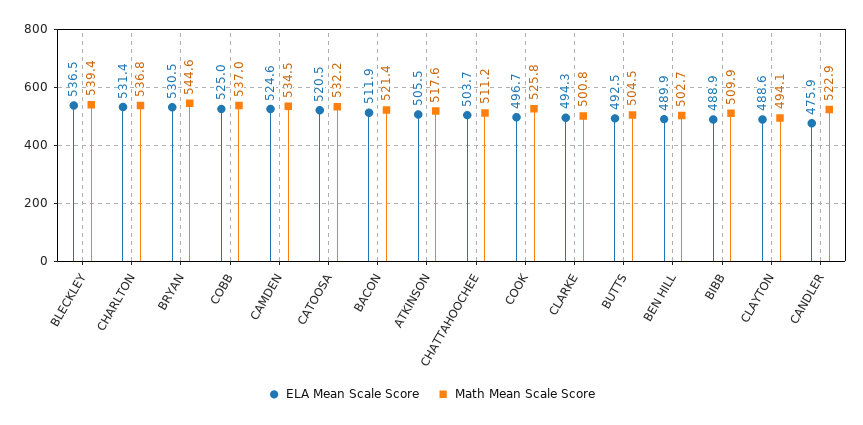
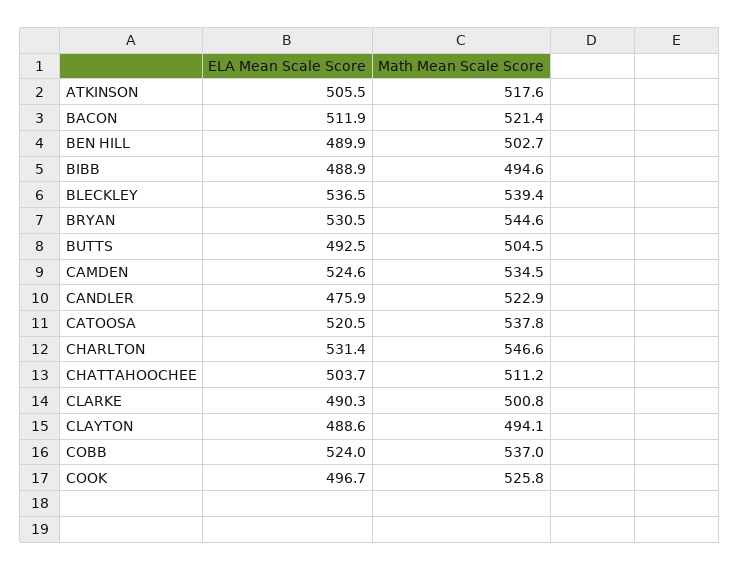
  {
    "ELA Mean Scale Score": {
      "BLECKLEY": 536.5,
      "CHARLTON": 531.4,
      "BRYAN": 530.5,
-     "COBB": 525,
+     "COBB": 524,
      "CAMDEN": 524.6,
      "CATOOSA": 520.5,
      "BACON": 511.9,
      "ATKINSON": 505.5,
      "CHATTAHOOCHEE": 503.7,
      "COOK": 496.7,
-     "CLARKE": 494.3,
+     "CLARKE": 490.3,
      "BUTTS": 492.5,
      "BEN HILL": 489.9,
      "BIBB": 488.9,
      "CLAYTON": 488.6,
      "CANDLER": 475.9
    },
    "Math Mean Scale Score": {
      "BLECKLEY": 539.4,
-     "CHARLTON": 536.8,
+     "CHARLTON": 546.6,
      "BRYAN": 544.6,
      "COBB": 537,
      "CAMDEN": 534.5,
-     "CATOOSA": 532.2,
+     "CATOOSA": 537.8,
      "BACON": 521.4,
      "ATKINSON": 517.6,
      "CHATTAHOOCHEE": 511.2,
      "COOK": 525.8,
      "CLARKE": 500.8,
      "BUTTS": 504.5,
      "BEN HILL": 502.7,
-     "BIBB": 509.9,
+     "BIBB": 494.6,
      "CLAYTON": 494.1,
      "CANDLER": 522.9
    }
  }

